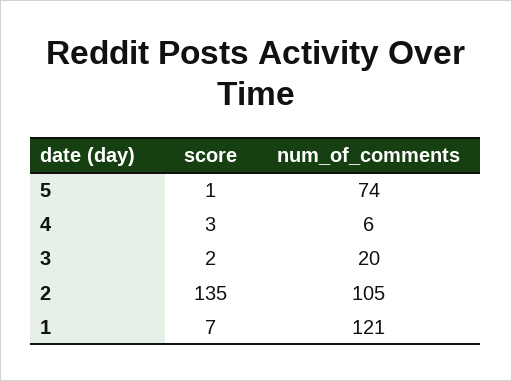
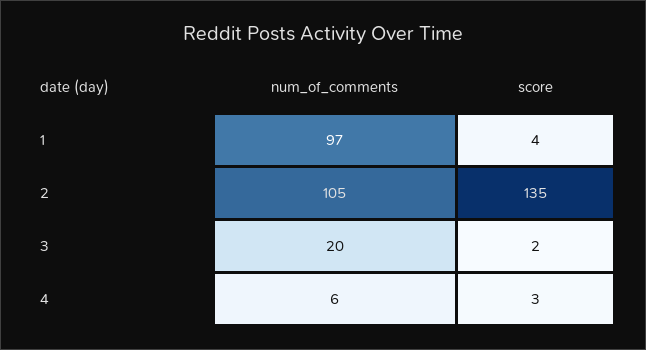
  {
    "score": {
-     "5": 1,
      "4": 3,
      "3": 2,
      "2": 135,
-     "1": 7
+     "1": 4
    },
    "num_of_comments": {
-     "5": 74,
      "4": 6,
      "3": 20,
      "2": 105,
-     "1": 121
+     "1": 97
    }
  }

